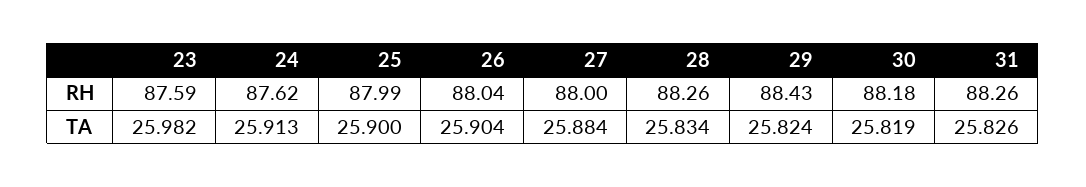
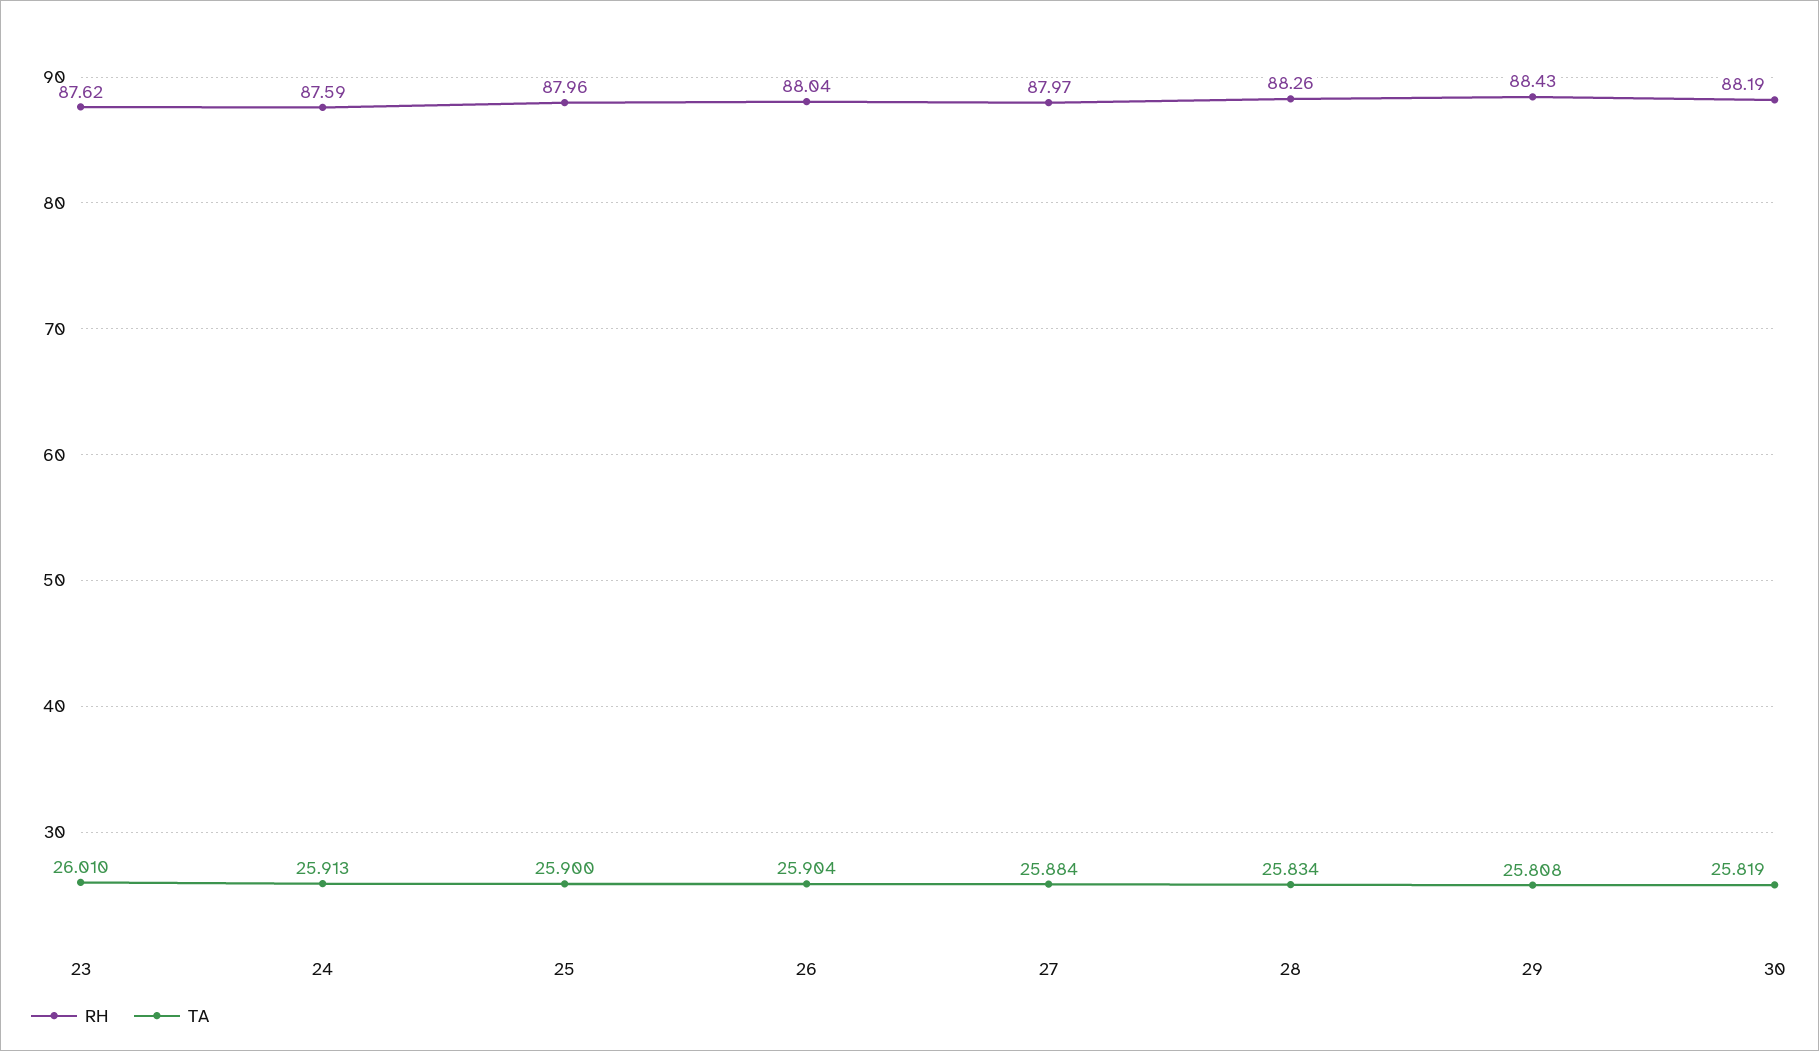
  {
    "RH": {
-     "23": 87.59,
+     "23": 87.62,
-     "24": 87.62,
+     "24": 87.59,
-     "25": 87.99,
+     "25": 87.96,
      "26": 88.04,
-     "27": 88,
+     "27": 87.97,
      "28": 88.26,
      "29": 88.43,
-     "30": 88.18,
+     "30": 88.19
-     "31": 88.26
    },
    "TA": {
-     "23": 25.982,
+     "23": 26.01,
      "24": 25.913,
      "25": 25.9,
      "26": 25.904,
      "27": 25.884,
      "28": 25.834,
-     "29": 25.824,
+     "29": 25.808,
-     "30": 25.819,
+     "30": 25.819
-     "31": 25.826
    }
  }

